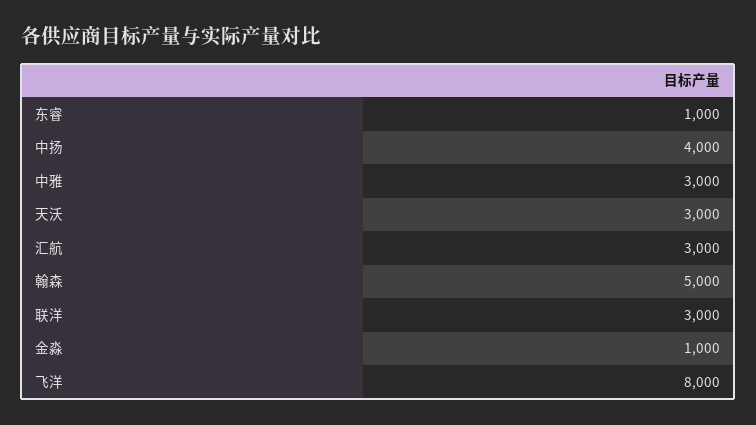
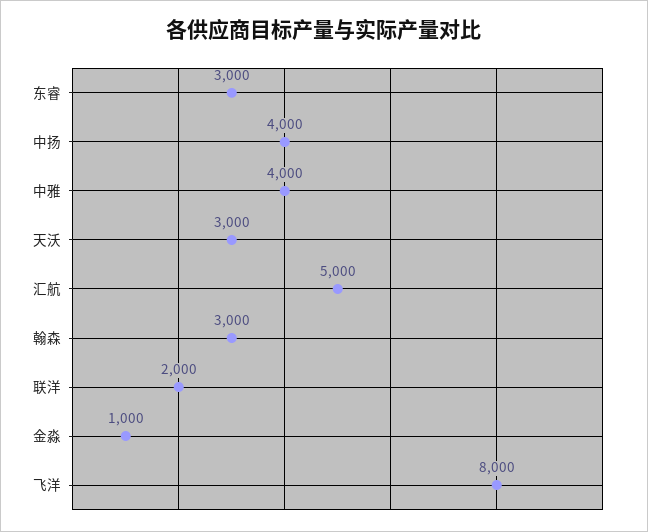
  {
-   "东睿": 1000,
+   "东睿": 3000,
    "中扬": 4000,
-   "中雅": 3000,
+   "中雅": 4000,
    "天沃": 3000,
-   "汇航": 3000,
+   "汇航": 5000,
-   "翰森": 5000,
+   "翰森": 3000,
-   "联洋": 3000,
+   "联洋": 2000,
    "金淼": 1000,
    "飞洋": 8000
  }

